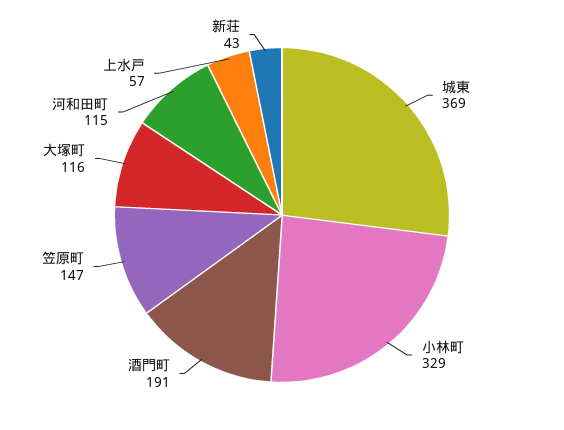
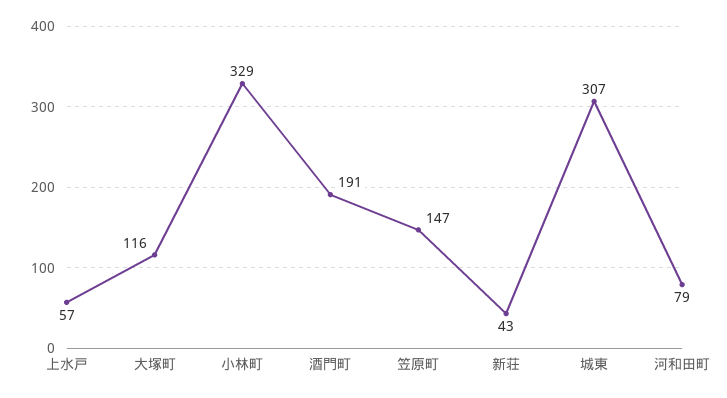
  {
-   "城東": 369,
+   "城東": 307,
    "小林町": 329,
    "酒門町": 191,
    "笠原町": 147,
    "大塚町": 116,
-   "河和田町": 115,
+   "河和田町": 79,
    "上水戸": 57,
    "新荘": 43
  }

